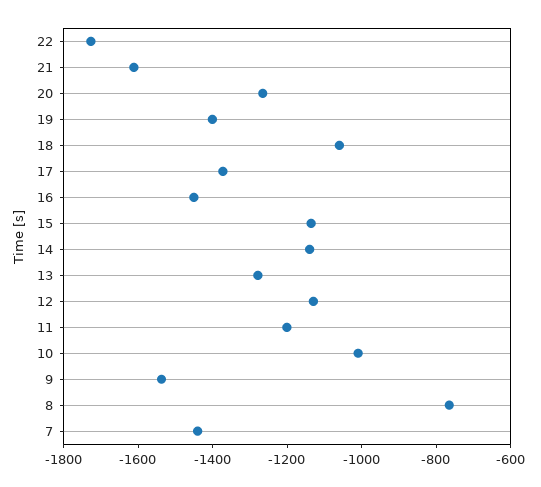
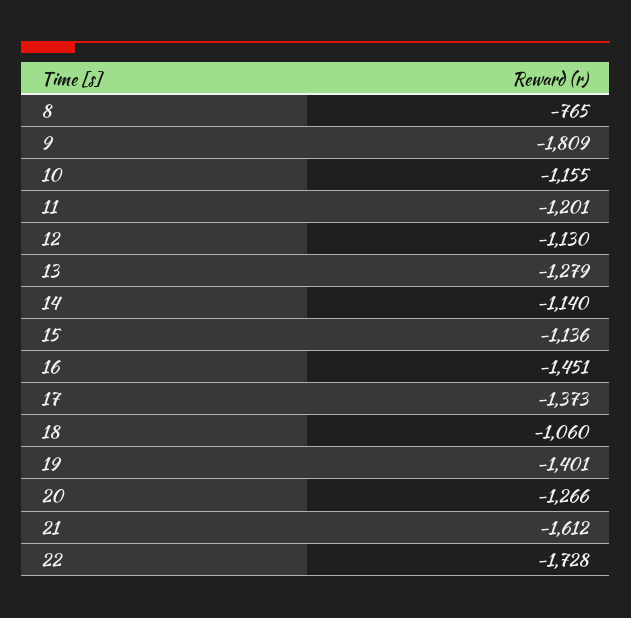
  {
    "22": -1728,
    "21": -1612,
    "20": -1266,
    "19": -1401,
    "18": -1060,
    "17": -1373,
    "16": -1451,
    "15": -1136,
    "14": -1140,
    "13": -1279,
    "12": -1130,
    "11": -1201,
-   "10": -1000,
+   "10": -1155,
-   "9": -1550,
+   "9": -1809,
-   "8": -765,
+   "8": -765
-   "7": -1450
  }

